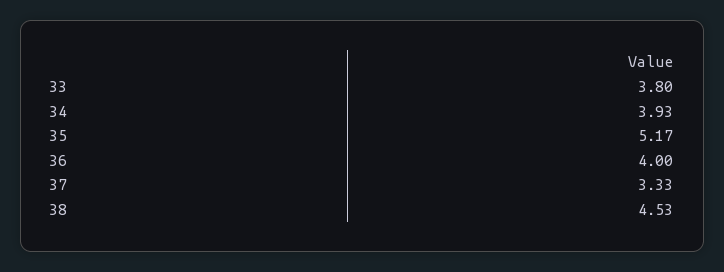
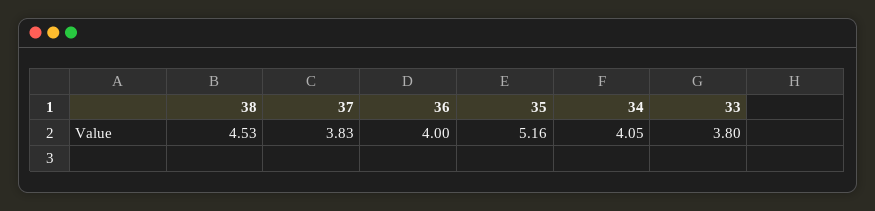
  {
    "33": 3.8,
-   "34": 3.93,
+   "34": 4.05,
-   "35": 5.17,
+   "35": 5.16,
    "36": 4,
-   "37": 3.33,
+   "37": 3.83,
    "38": 4.53
  }

